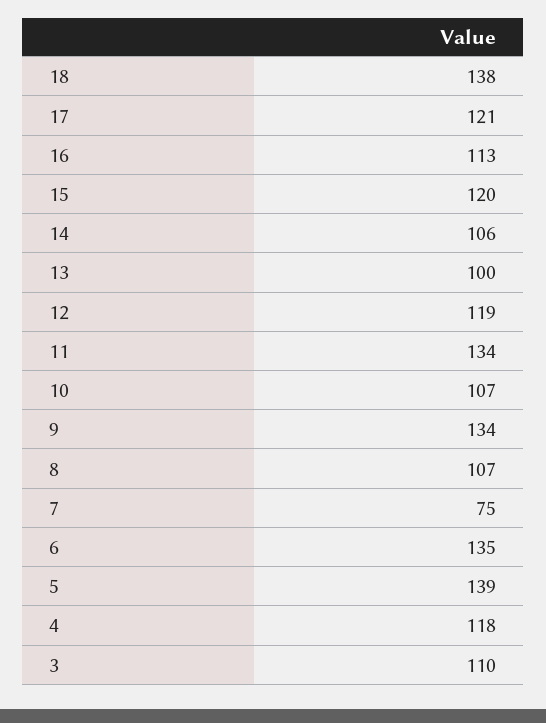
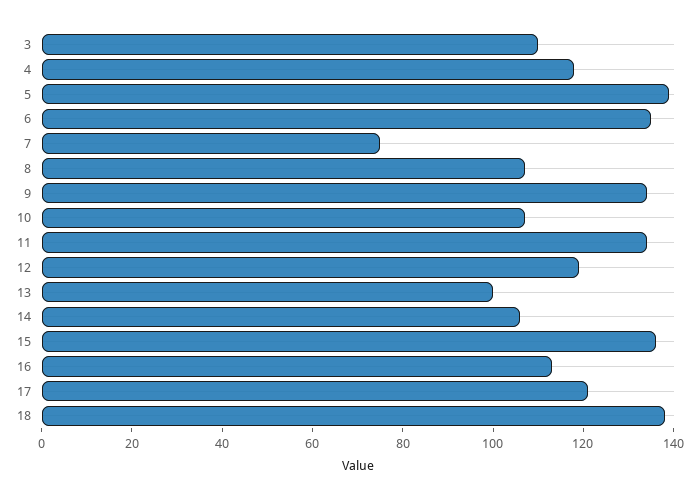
  {
    "18": 138,
    "17": 121,
    "16": 113,
-   "15": 120,
+   "15": 135,
    "14": 106,
    "13": 100,
    "12": 119,
    "11": 134,
    "10": 107,
    "9": 134,
    "8": 107,
    "7": 75,
    "6": 135,
    "5": 139,
    "4": 118,
    "3": 110
  }

